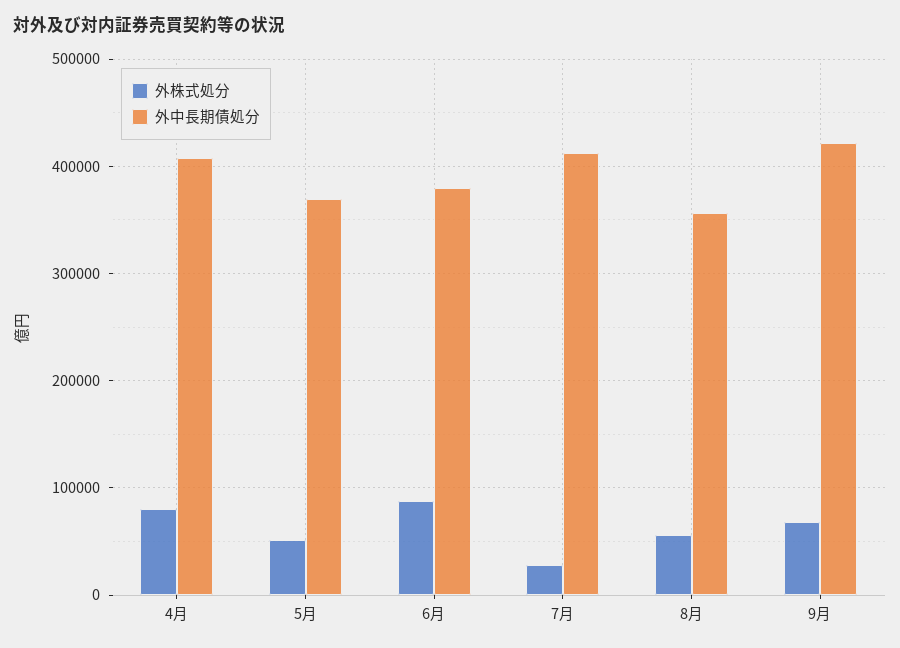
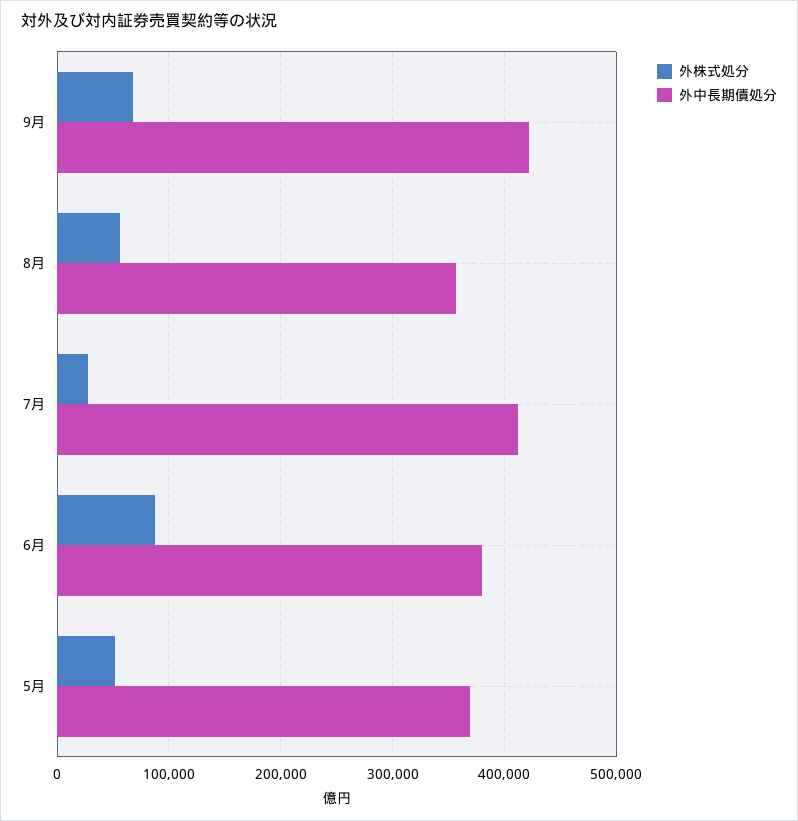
  {
    "外株式処分": {
-     "4月": 80000,
      "5月": 50000,
      "6月": 90000,
      "7月": 30000,
      "8月": 60000,
      "9月": 70000
    },
    "外中長期債処分": {
-     "4月": 410000,
      "5月": 370000,
      "6月": 380000,
      "7月": 410000,
      "8月": 360000,
      "9月": 420000
    }
  }

